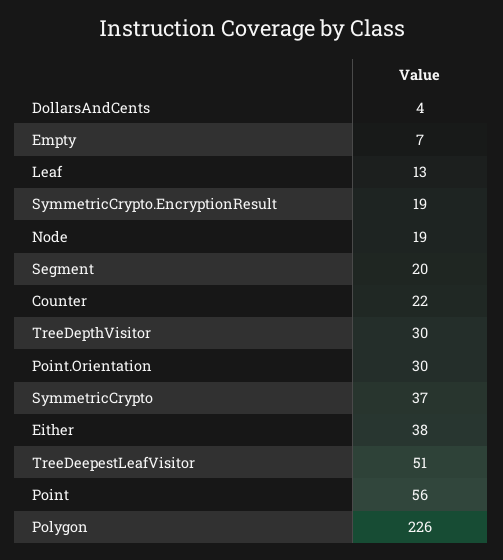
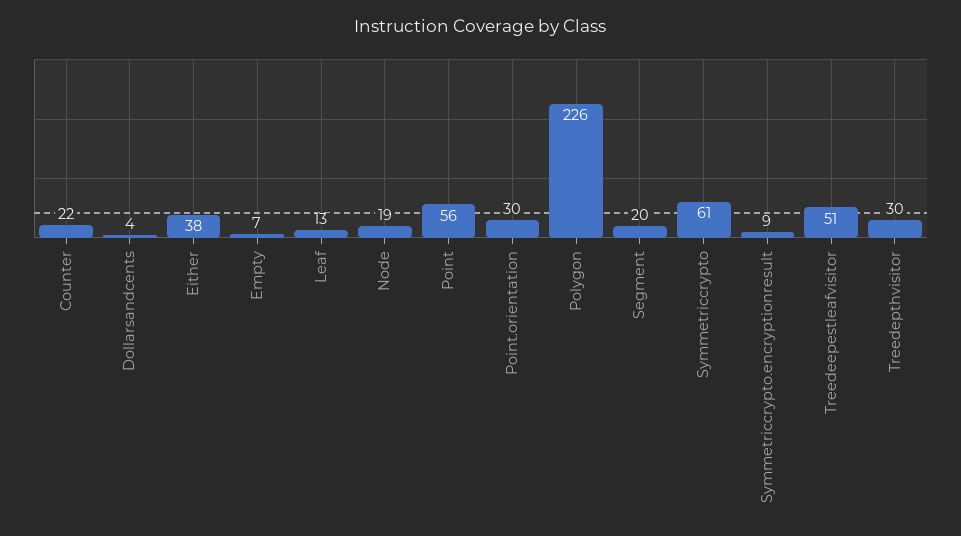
  {
    "DollarsAndCents": 4,
    "Empty": 7,
    "Leaf": 13,
-   "SymmetricCrypto.EncryptionResult": 19,
+   "SymmetricCrypto.EncryptionResult": 9,
    "Node": 19,
    "Segment": 20,
    "Counter": 22,
    "TreeDepthVisitor": 30,
    "Point.Orientation": 30,
-   "SymmetricCrypto": 37,
+   "SymmetricCrypto": 61,
    "Either": 38,
    "TreeDeepestLeafVisitor": 51,
    "Point": 56,
    "Polygon": 226
  }

